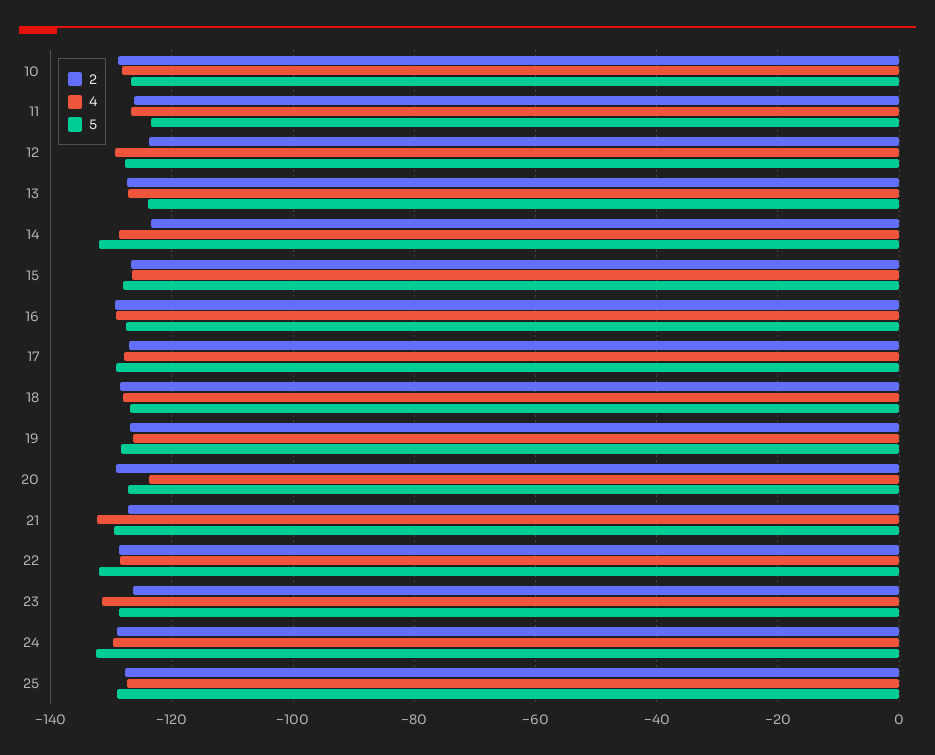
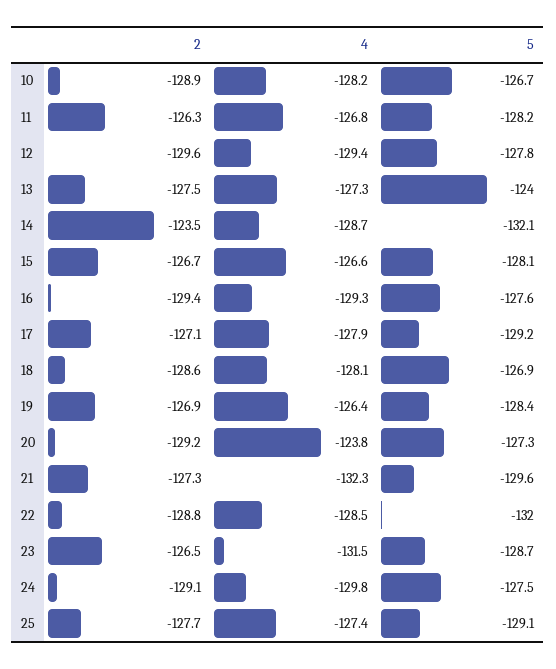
  {
    "2": {
      "10": -128.9,
      "11": -126.3,
-     "12": -124,
+     "12": -129.6,
      "13": -127.5,
      "14": -123.5,
      "15": -126.7,
      "16": -129.4,
      "17": -127.1,
      "18": -128.6,
      "19": -126.9,
      "20": -129.2,
      "21": -127.3,
      "22": -128.8,
      "23": -126.5,
      "24": -129.1,
      "25": -127.7
    },
    "4": {
      "10": -128.2,
      "11": -126.8,
      "12": -129.4,
      "13": -127.3,
      "14": -128.7,
      "15": -126.6,
      "16": -129.3,
      "17": -127.9,
      "18": -128.1,
      "19": -126.4,
      "20": -123.8,
      "21": -132.3,
      "22": -128.5,
      "23": -131.5,
      "24": -129.8,
      "25": -127.4
    },
    "5": {
      "10": -126.7,
-     "11": -124,
+     "11": -128.2,
      "12": -127.8,
      "13": -124,
      "14": -132.1,
      "15": -128.1,
      "16": -127.6,
      "17": -129.2,
      "18": -126.9,
      "19": -128.4,
      "20": -127.3,
      "21": -129.6,
      "22": -132,
      "23": -128.7,
-     "24": -132,
+     "24": -127.5,
      "25": -129.1
    }
  }

